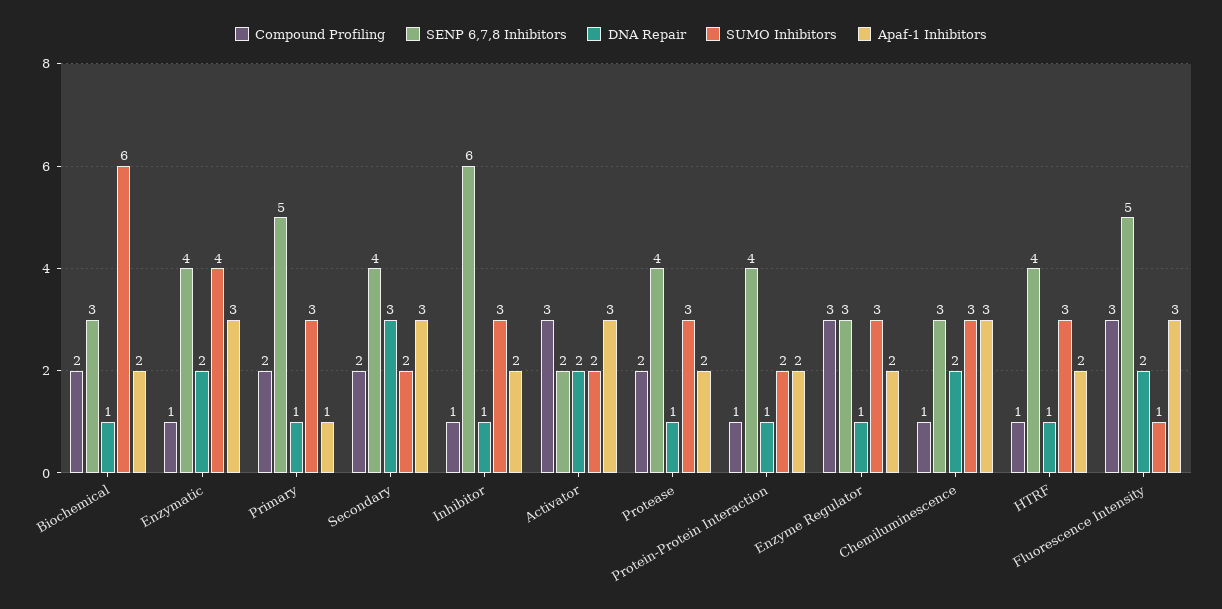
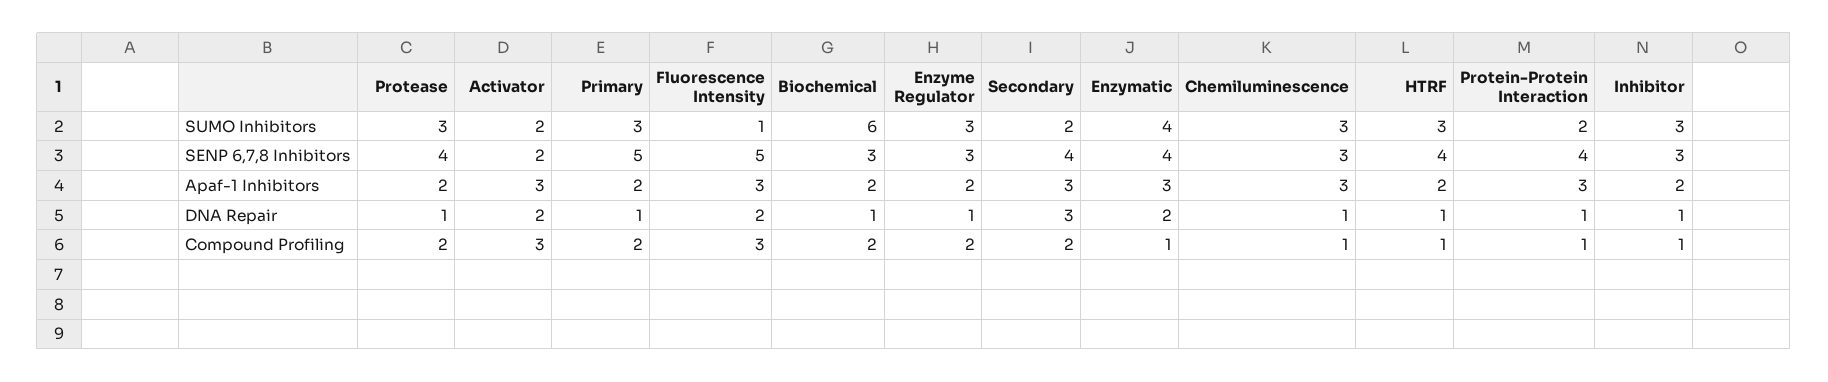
  {
    "Compound Profiling": {
      "Biochemical": 2,
      "Enzymatic": 1,
      "Primary": 2,
      "Secondary": 2,
      "Inhibitor": 1,
      "Activator": 3,
      "Protease": 2,
      "Protein-Protein Interaction": 1,
-     "Enzyme Regulator": 3,
+     "Enzyme Regulator": 2,
      "Chemiluminescence": 1,
      "HTRF": 1,
      "Fluorescence Intensity": 3
    },
    "SENP 6,7,8 Inhibitors": {
      "Biochemical": 3,
      "Enzymatic": 4,
      "Primary": 5,
      "Secondary": 4,
-     "Inhibitor": 6,
+     "Inhibitor": 3,
      "Activator": 2,
      "Protease": 4,
      "Protein-Protein Interaction": 4,
      "Enzyme Regulator": 3,
      "Chemiluminescence": 3,
      "HTRF": 4,
      "Fluorescence Intensity": 5
    },
    "DNA Repair": {
      "Biochemical": 1,
      "Enzymatic": 2,
      "Primary": 1,
      "Secondary": 3,
      "Inhibitor": 1,
      "Activator": 2,
      "Protease": 1,
      "Protein-Protein Interaction": 1,
      "Enzyme Regulator": 1,
-     "Chemiluminescence": 2,
+     "Chemiluminescence": 1,
      "HTRF": 1,
      "Fluorescence Intensity": 2
    },
    "SUMO Inhibitors": {
      "Biochemical": 6,
      "Enzymatic": 4,
      "Primary": 3,
      "Secondary": 2,
      "Inhibitor": 3,
      "Activator": 2,
      "Protease": 3,
      "Protein-Protein Interaction": 2,
      "Enzyme Regulator": 3,
      "Chemiluminescence": 3,
      "HTRF": 3,
      "Fluorescence Intensity": 1
    },
    "Apaf-1 Inhibitors": {
      "Biochemical": 2,
      "Enzymatic": 3,
-     "Primary": 1,
+     "Primary": 2,
      "Secondary": 3,
      "Inhibitor": 2,
      "Activator": 3,
      "Protease": 2,
-     "Protein-Protein Interaction": 2,
+     "Protein-Protein Interaction": 3,
      "Enzyme Regulator": 2,
      "Chemiluminescence": 3,
      "HTRF": 2,
      "Fluorescence Intensity": 3
    }
  }

